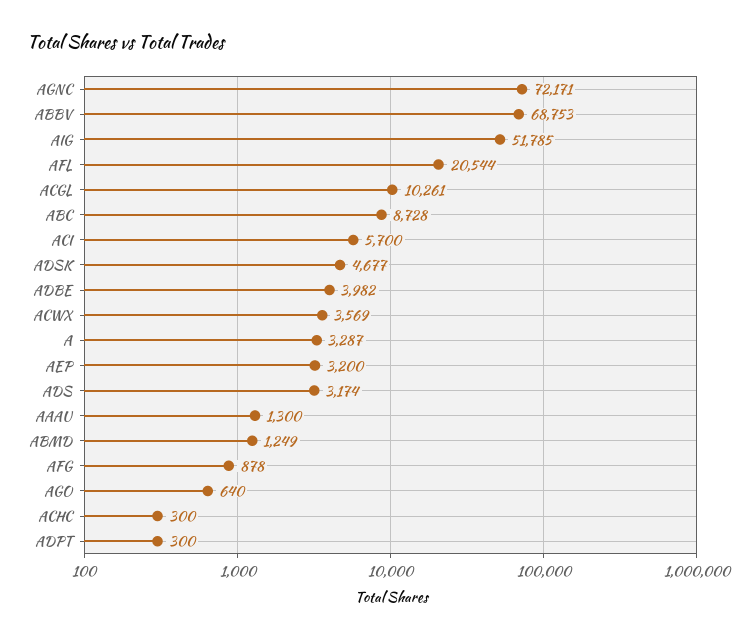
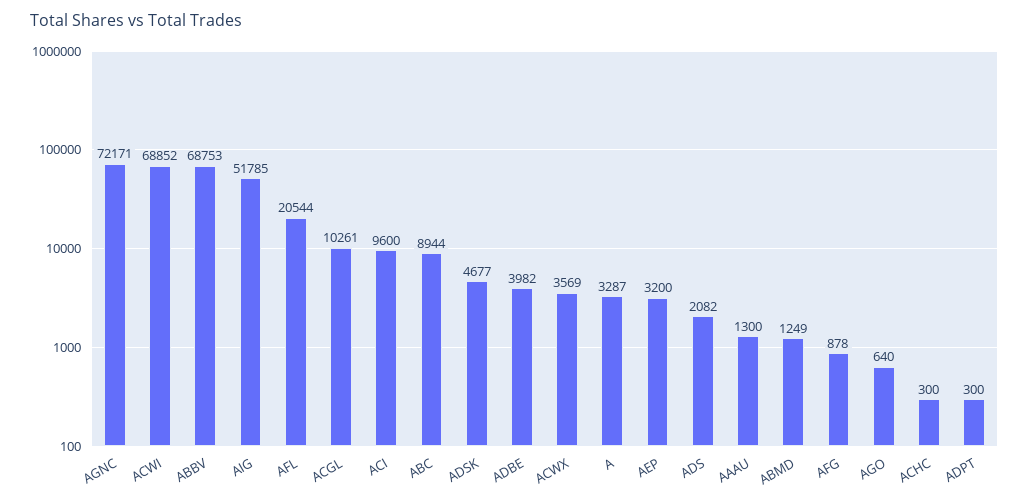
  {
    "AGNC": 72171,
    "ABBV": 68753,
    "AIG": 51785,
    "AFL": 20544,
    "ACGL": 10261,
-   "ABC": 8728,
+   "ABC": 8944,
-   "ACI": 5700,
+   "ACI": 9600,
    "ADSK": 4677,
    "ADBE": 3982,
    "ACWX": 3569,
    "A": 3287,
    "AEP": 3200,
-   "ADS": 3174,
+   "ADS": 2082,
    "AAAU": 1300,
    "ABMD": 1249,
    "AFG": 878,
    "AGO": 640,
    "ACHC": 300,
-   "ADPT": 300
+   "ADPT": 300,
+   "ACWI": 68852
  }

